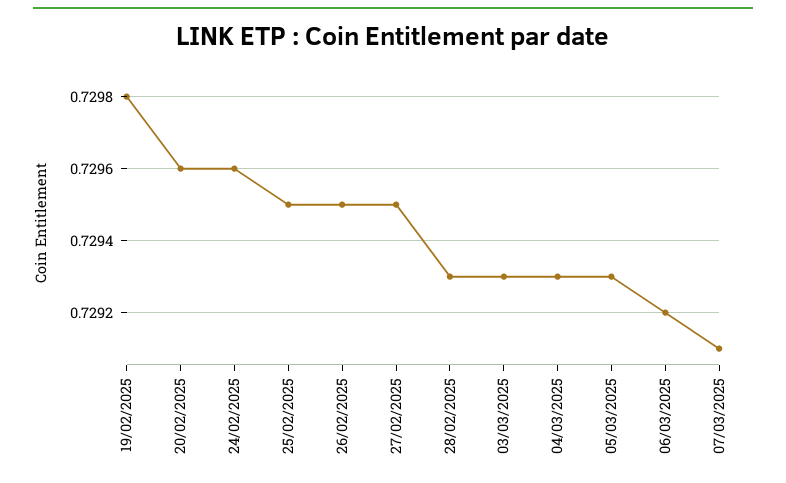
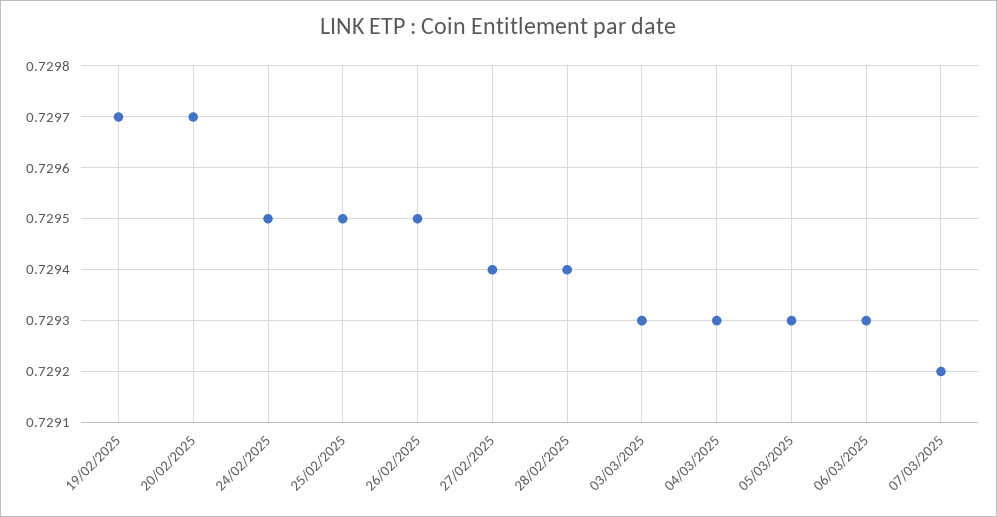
  {
-   "19/02/2025": 0.7298,
+   "19/02/2025": 0.7297,
-   "20/02/2025": 0.7296,
+   "20/02/2025": 0.7297,
-   "24/02/2025": 0.7296,
+   "24/02/2025": 0.7295,
    "25/02/2025": 0.7295,
    "26/02/2025": 0.7295,
-   "27/02/2025": 0.7295,
+   "27/02/2025": 0.7294,
-   "28/02/2025": 0.7293,
+   "28/02/2025": 0.7294,
    "03/03/2025": 0.7293,
    "04/03/2025": 0.7293,
    "05/03/2025": 0.7293,
-   "06/03/2025": 0.7292,
+   "06/03/2025": 0.7293,
-   "07/03/2025": 0.7291
+   "07/03/2025": 0.7292
  }

